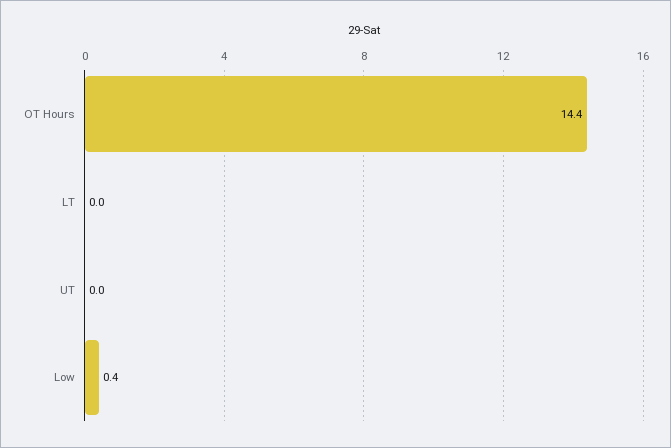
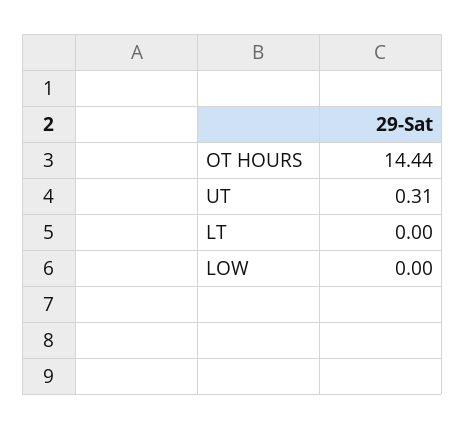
  {
    "OT Hours": 14.44,
    "LT": 0,
-   "UT": 0,
+   "UT": 0.31,
-   "Low": 0.4
+   "Low": 0
  }

